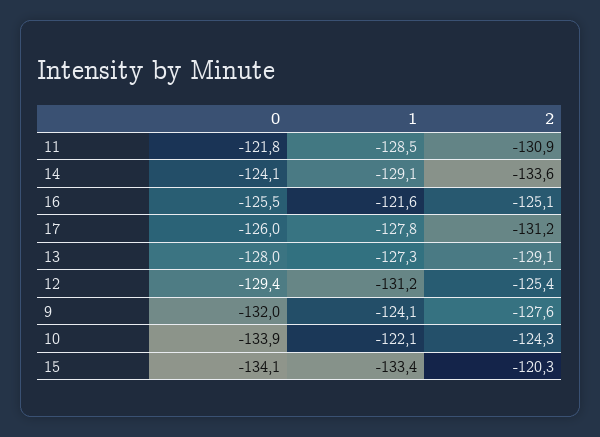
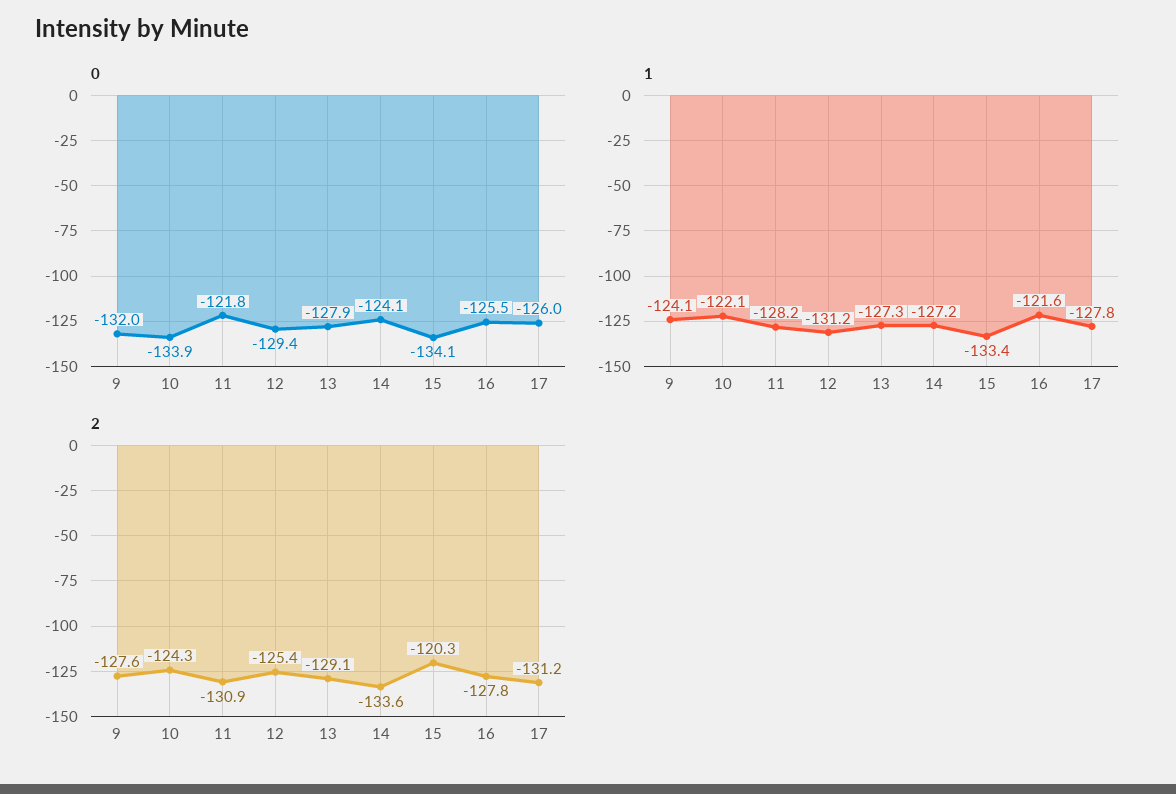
  {
    "0": {
      "11": -121.8,
      "14": -124.1,
      "16": -125.5,
      "17": -126,
-     "13": -128,
+     "13": -127.9,
      "12": -129.4,
      "9": -132,
      "10": -133.9,
      "15": -134.1
    },
    "1": {
-     "11": -128.5,
+     "11": -128.2,
-     "14": -129.1,
+     "14": -127.2,
      "16": -121.6,
      "17": -127.8,
      "13": -127.3,
      "12": -131.2,
      "9": -124.1,
      "10": -122.1,
      "15": -133.4
    },
    "2": {
      "11": -130.9,
      "14": -133.6,
-     "16": -125.1,
+     "16": -127.8,
      "17": -131.2,
      "13": -129.1,
      "12": -125.4,
      "9": -127.6,
      "10": -124.3,
      "15": -120.3
    }
  }

